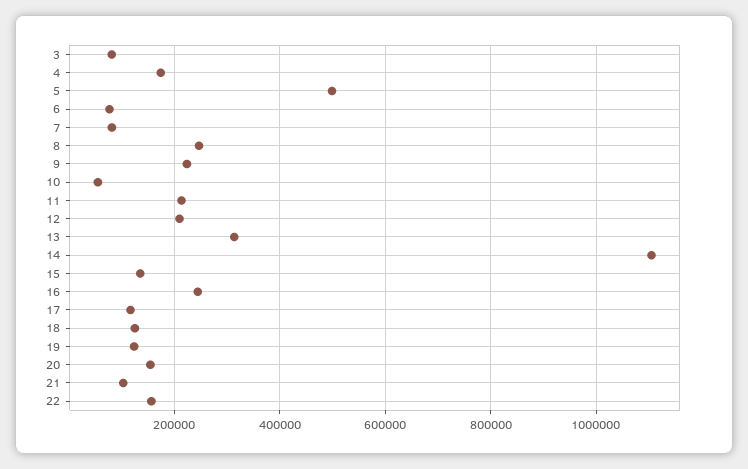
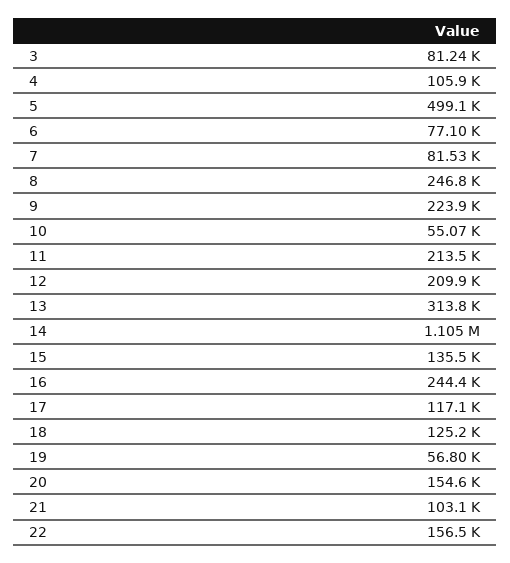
  {
    "3": 81240,
-   "4": 180000,
+   "4": 105900,
    "5": 499100,
    "6": 77100,
    "7": 81530,
    "8": 246800,
    "9": 223900,
    "10": 55070,
    "11": 213500,
    "12": 209900,
    "13": 313800,
    "14": 1105000,
    "15": 135500,
    "16": 244400,
    "17": 117100,
    "18": 125200,
-   "19": 120000,
+   "19": 56800,
    "20": 154600,
    "21": 103100,
    "22": 156500
  }

